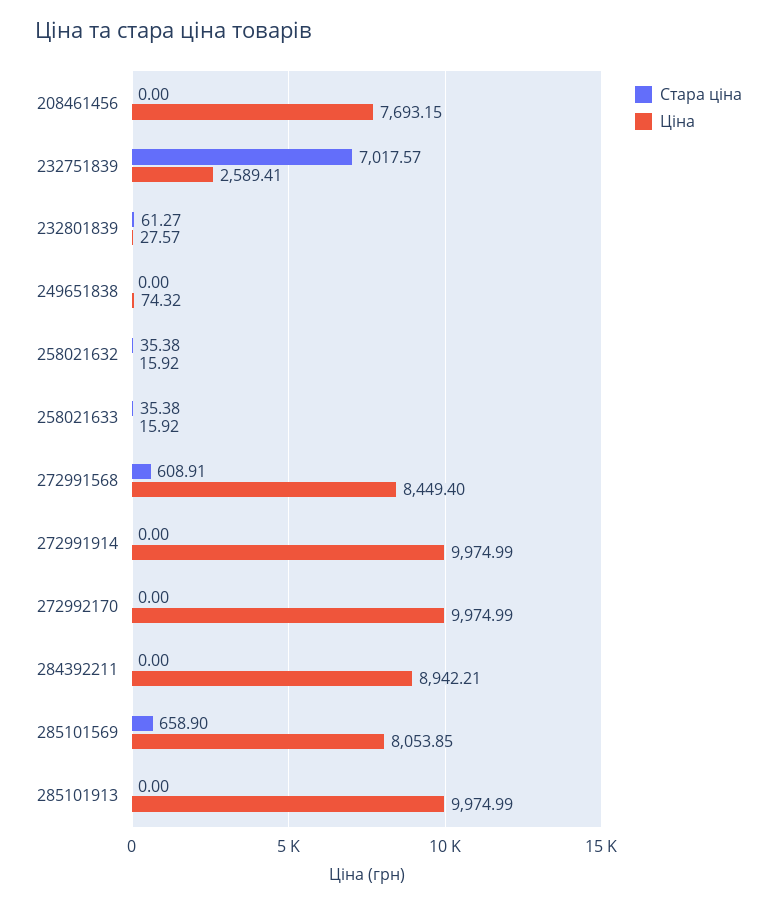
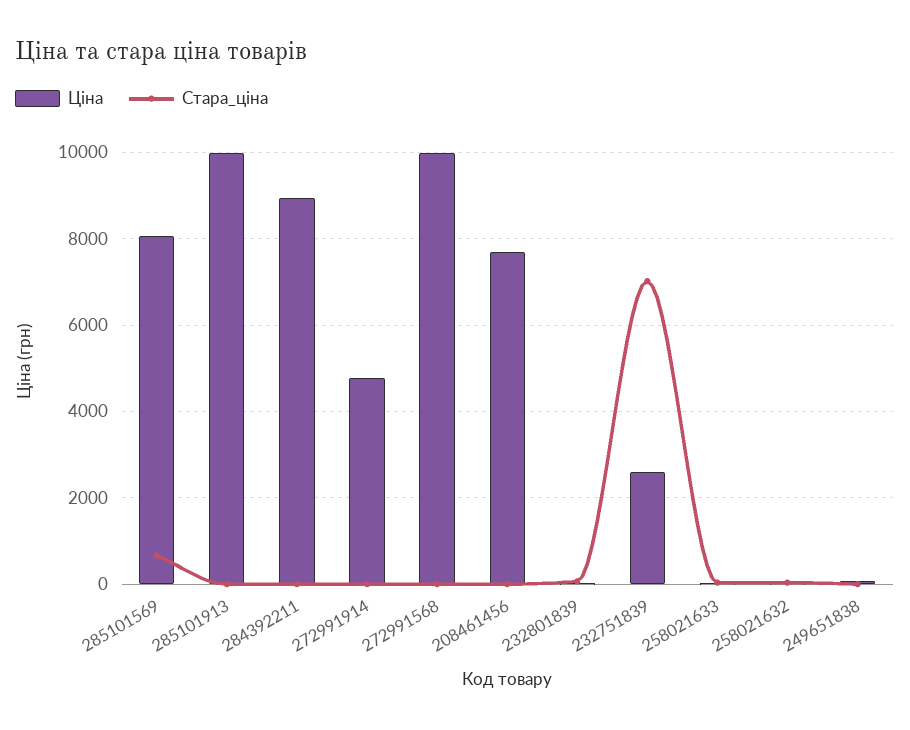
  {
    "Стара ціна": {
      "208461456": 0,
      "232751839": 7017.57,
      "232801839": 61.27,
      "249651838": 0,
      "258021632": 35.38,
      "258021633": 35.38,
-     "272991568": 608.91,
+     "272991568": 0,
      "272991914": 0,
-     "272992170": 0,
      "284392211": 0,
      "285101569": 658.9,
      "285101913": 0
    },
    "Ціна": {
      "208461456": 7693.15,
      "232751839": 2589.41,
      "232801839": 27.57,
      "249651838": 74.32,
      "258021632": 15.92,
      "258021633": 15.92,
-     "272991568": 8449.4,
+     "272991568": 10000,
-     "272991914": 9974.99,
+     "272991914": 4800,
-     "272992170": 9974.99,
      "284392211": 8942.21,
      "285101569": 8053.85,
      "285101913": 9974.99
    }
  }

